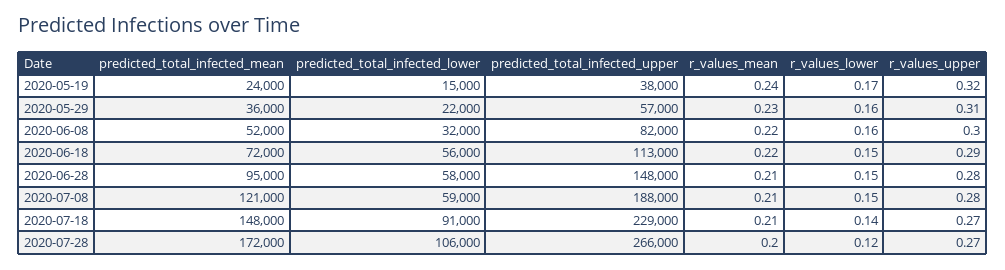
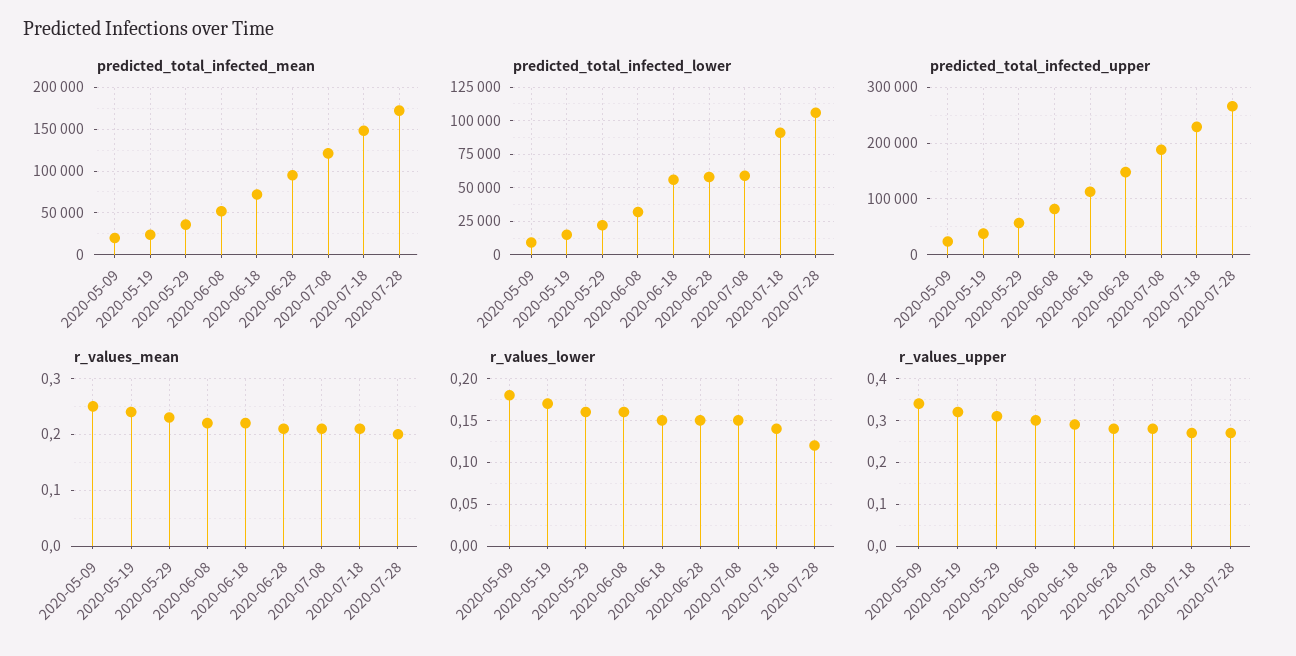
  {
    "predicted_total_infected_mean": {
      "2020-05-19": 24000,
      "2020-05-29": 36000,
      "2020-06-08": 52000,
      "2020-06-18": 72000,
      "2020-06-28": 95000,
      "2020-07-08": 121000,
      "2020-07-18": 148000,
-     "2020-07-28": 172000
+     "2020-07-28": 172000,
+     "2020-05-09": 20000
    },
    "predicted_total_infected_lower": {
      "2020-05-19": 15000,
      "2020-05-29": 22000,
      "2020-06-08": 32000,
      "2020-06-18": 56000,
      "2020-06-28": 58000,
      "2020-07-08": 59000,
      "2020-07-18": 91000,
-     "2020-07-28": 106000
+     "2020-07-28": 106000,
+     "2020-05-09": 10000
    },
    "predicted_total_infected_upper": {
      "2020-05-19": 38000,
      "2020-05-29": 57000,
      "2020-06-08": 82000,
      "2020-06-18": 113000,
      "2020-06-28": 148000,
      "2020-07-08": 188000,
      "2020-07-18": 229000,
-     "2020-07-28": 266000
+     "2020-07-28": 266000,
+     "2020-05-09": 20000
    },
    "r_values_mean": {
      "2020-05-19": 0.24,
      "2020-05-29": 0.23,
      "2020-06-08": 0.22,
      "2020-06-18": 0.22,
      "2020-06-28": 0.21,
      "2020-07-08": 0.21,
      "2020-07-18": 0.21,
-     "2020-07-28": 0.2
+     "2020-07-28": 0.2,
+     "2020-05-09": 0.25
    },
    "r_values_lower": {
      "2020-05-19": 0.17,
      "2020-05-29": 0.16,
      "2020-06-08": 0.16,
      "2020-06-18": 0.15,
      "2020-06-28": 0.15,
      "2020-07-08": 0.15,
      "2020-07-18": 0.14,
-     "2020-07-28": 0.12
+     "2020-07-28": 0.12,
+     "2020-05-09": 0.18
    },
    "r_values_upper": {
      "2020-05-19": 0.32,
      "2020-05-29": 0.31,
      "2020-06-08": 0.3,
      "2020-06-18": 0.29,
      "2020-06-28": 0.28,
      "2020-07-08": 0.28,
      "2020-07-18": 0.27,
-     "2020-07-28": 0.27
+     "2020-07-28": 0.27,
+     "2020-05-09": 0.35
    }
  }

